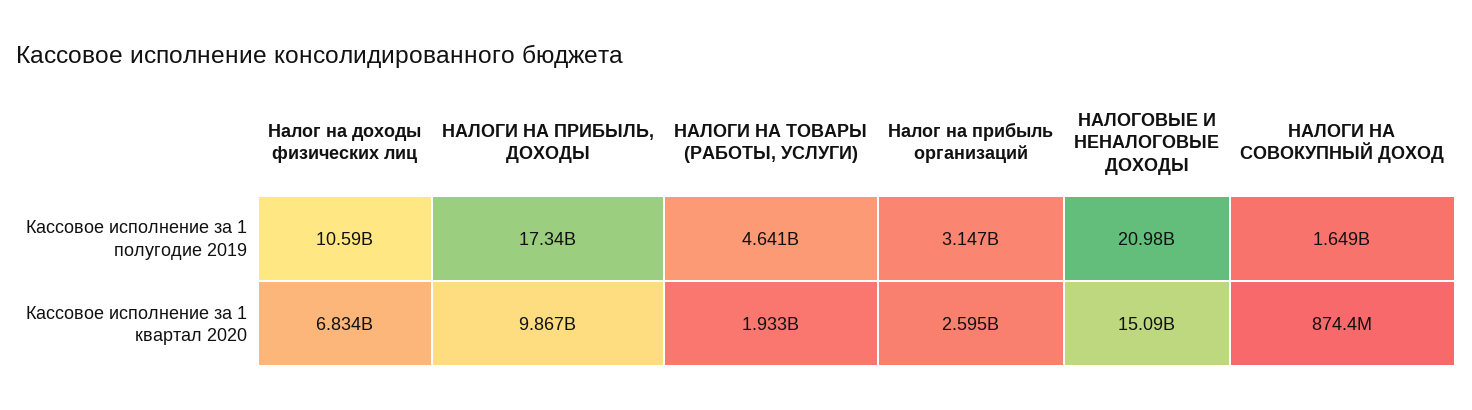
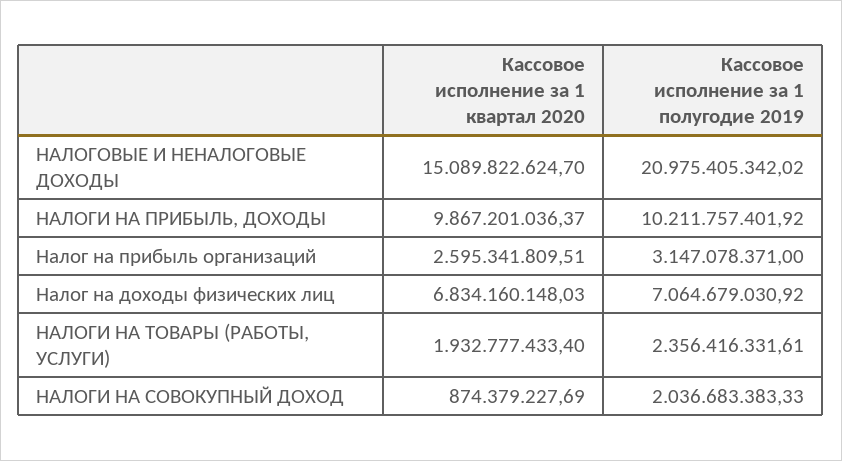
  {
    "Налог на доходы физических лиц": {
-     "Кассовое исполнение за 1 полугодие 2019": 10590000000,
+     "Кассовое исполнение за 1 полугодие 2019": 7064679030.92,
      "Кассовое исполнение за 1 квартал 2020": 6834160148.03
    },
    "НАЛОГИ НА ПРИБЫЛЬ, ДОХОДЫ": {
-     "Кассовое исполнение за 1 полугодие 2019": 17340000000,
+     "Кассовое исполнение за 1 полугодие 2019": 10211757401.92,
      "Кассовое исполнение за 1 квартал 2020": 9867201036.37
    },
    "НАЛОГИ НА ТОВАРЫ (РАБОТЫ, УСЛУГИ)": {
-     "Кассовое исполнение за 1 полугодие 2019": 4641000000,
+     "Кассовое исполнение за 1 полугодие 2019": 2356416331.61,
      "Кассовое исполнение за 1 квартал 2020": 1932777433.4
    },
    "Налог на прибыль организаций": {
      "Кассовое исполнение за 1 полугодие 2019": 3147078371,
      "Кассовое исполнение за 1 квартал 2020": 2595341809.51
    },
    "НАЛОГОВЫЕ И НЕНАЛОГОВЫЕ ДОХОДЫ": {
      "Кассовое исполнение за 1 полугодие 2019": 20975405342.02,
      "Кассовое исполнение за 1 квартал 2020": 15089822624.7
    },
    "НАЛОГИ НА СОВОКУПНЫЙ ДОХОД": {
-     "Кассовое исполнение за 1 полугодие 2019": 1649000000,
+     "Кассовое исполнение за 1 полугодие 2019": 2036683383.33,
      "Кассовое исполнение за 1 квартал 2020": 874379227.69
    }
  }

